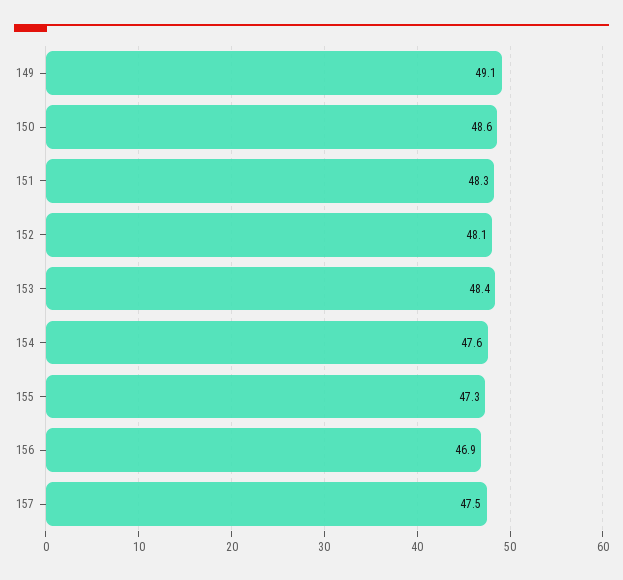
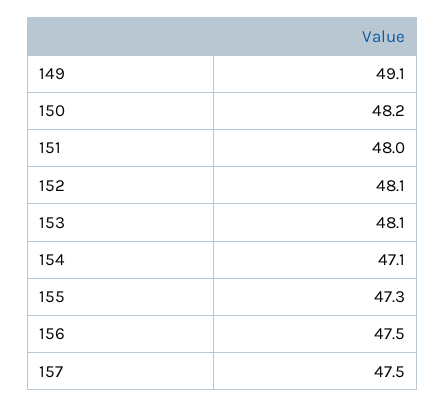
  {
    "149": 49.1,
-   "150": 48.6,
+   "150": 48.2,
-   "151": 48.3,
+   "151": 48,
    "152": 48.1,
-   "153": 48.4,
+   "153": 48.1,
-   "154": 47.6,
+   "154": 47.1,
    "155": 47.3,
-   "156": 46.9,
+   "156": 47.5,
    "157": 47.5
  }

